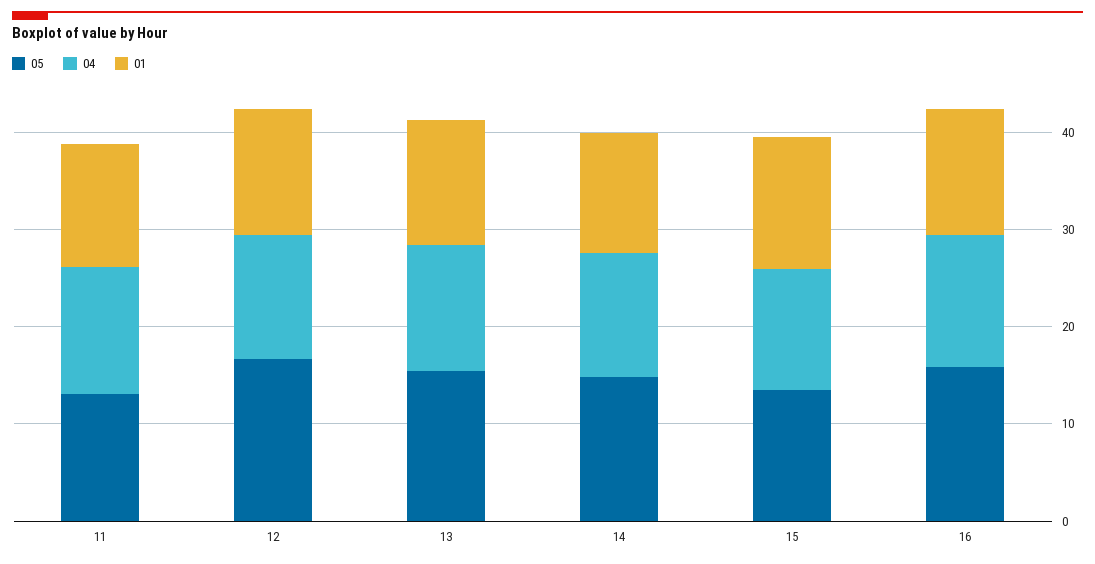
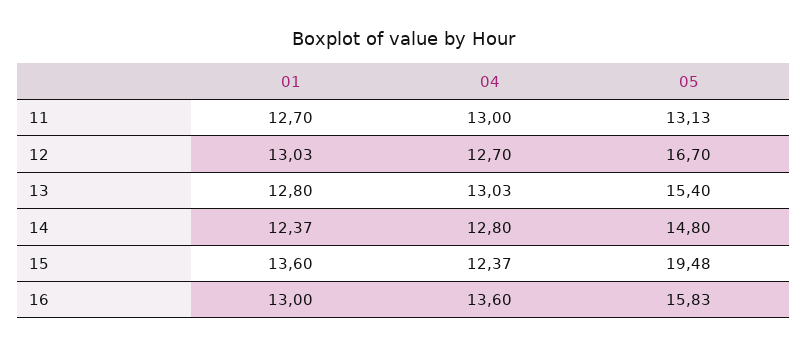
  {
    "05": {
      "11": 13.13,
      "12": 16.7,
      "13": 15.4,
      "14": 14.8,
-     "15": 14,
+     "15": 19.48,
      "16": 15.83
    },
    "04": {
      "11": 13,
      "12": 12.7,
      "13": 13.03,
      "14": 12.8,
      "15": 12.37,
      "16": 13.6
    },
    "01": {
      "11": 12.7,
      "12": 13.03,
      "13": 12.8,
      "14": 12.37,
      "15": 13.6,
      "16": 13
    }
  }

